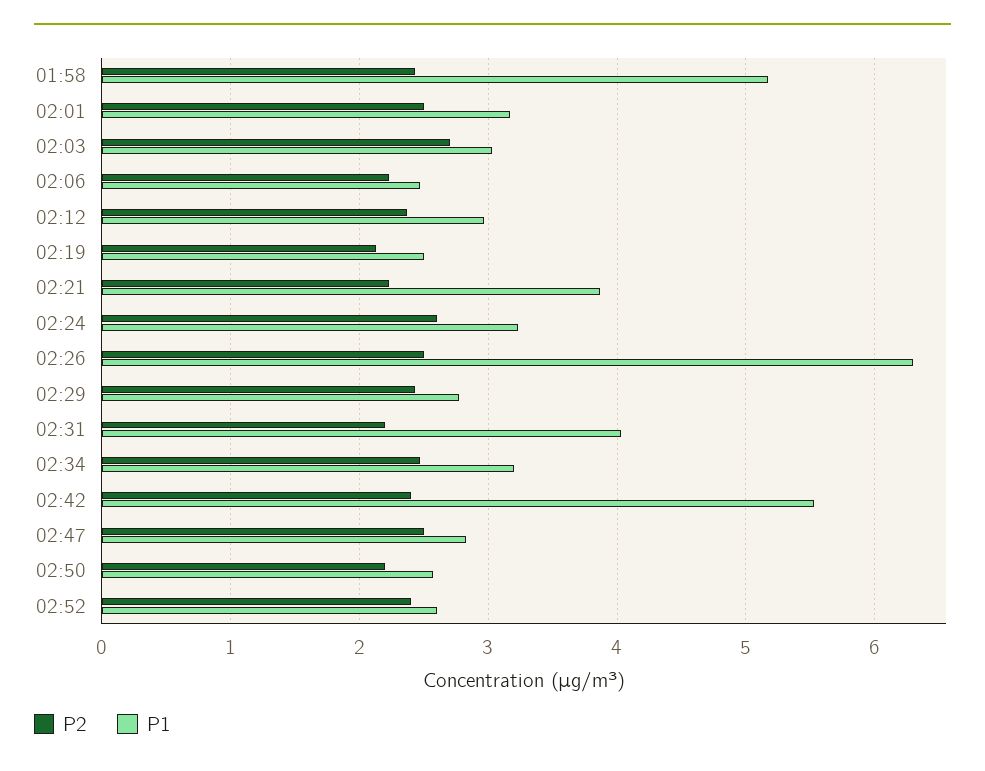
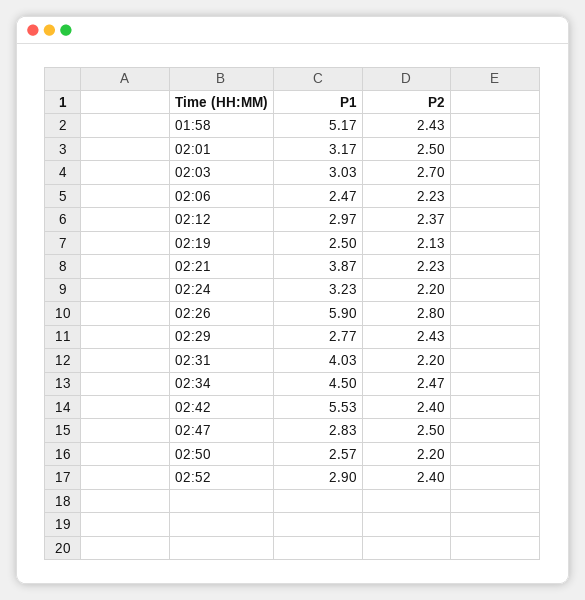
  {
    "P2": {
      "01:58": 2.43,
      "02:01": 2.5,
      "02:03": 2.7,
      "02:06": 2.23,
      "02:12": 2.37,
      "02:19": 2.13,
      "02:21": 2.23,
-     "02:24": 2.6,
+     "02:24": 2.2,
-     "02:26": 2.5,
+     "02:26": 2.8,
      "02:29": 2.43,
      "02:31": 2.2,
      "02:34": 2.47,
      "02:42": 2.4,
      "02:47": 2.5,
      "02:50": 2.2,
      "02:52": 2.4
    },
    "P1": {
      "01:58": 5.17,
      "02:01": 3.17,
      "02:03": 3.03,
      "02:06": 2.47,
      "02:12": 2.97,
      "02:19": 2.5,
      "02:21": 3.87,
      "02:24": 3.23,
-     "02:26": 6.3,
+     "02:26": 5.9,
      "02:29": 2.77,
      "02:31": 4.03,
-     "02:34": 3.2,
+     "02:34": 4.5,
      "02:42": 5.53,
      "02:47": 2.83,
      "02:50": 2.57,
-     "02:52": 2.6
+     "02:52": 2.9
    }
  }

